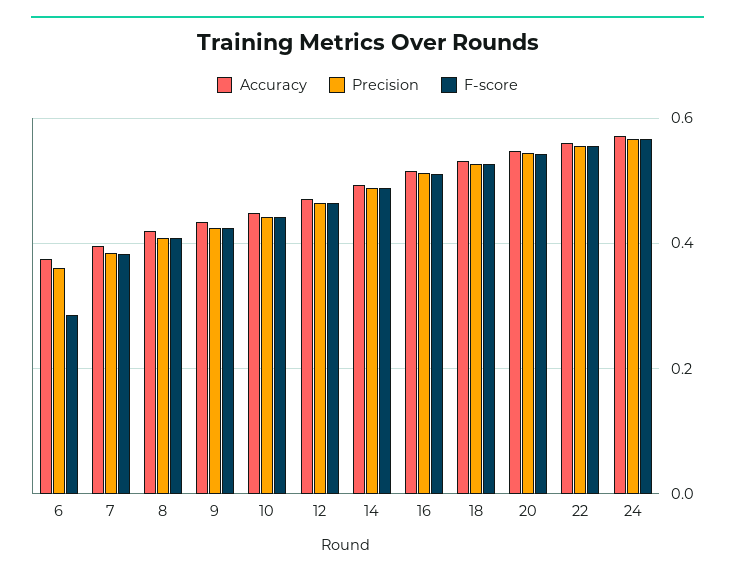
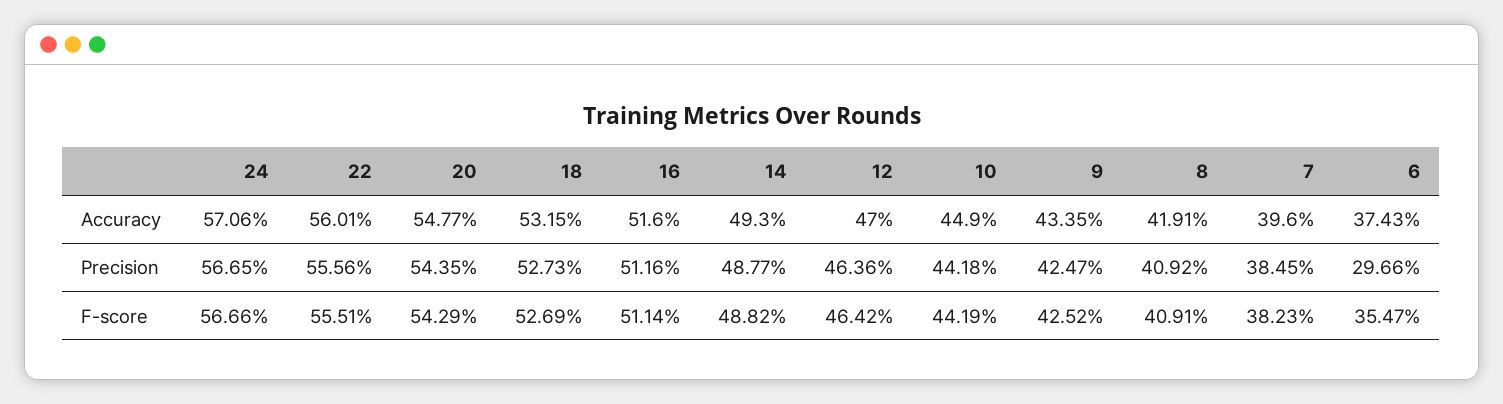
  {
    "Accuracy": {
      "6": 0.3743,
      "7": 0.396,
      "8": 0.4191,
      "9": 0.4335,
      "10": 0.449,
      "12": 0.47,
      "14": 0.493,
      "16": 0.516,
      "18": 0.5315,
      "20": 0.5477,
      "22": 0.5601,
      "24": 0.5706
    },
    "Precision": {
-     "6": 0.36,
+     "6": 0.2966,
      "7": 0.3845,
      "8": 0.4092,
      "9": 0.4247,
      "10": 0.4418,
      "12": 0.4636,
      "14": 0.4877,
      "16": 0.5116,
      "18": 0.5273,
      "20": 0.5435,
      "22": 0.5556,
      "24": 0.5665
    },
    "F-score": {
-     "6": 0.28,
+     "6": 0.3547,
      "7": 0.3823,
      "8": 0.4091,
      "9": 0.4252,
      "10": 0.4419,
      "12": 0.4642,
      "14": 0.4882,
      "16": 0.5114,
      "18": 0.5269,
      "20": 0.5429,
      "22": 0.5551,
      "24": 0.5666
    }
  }

